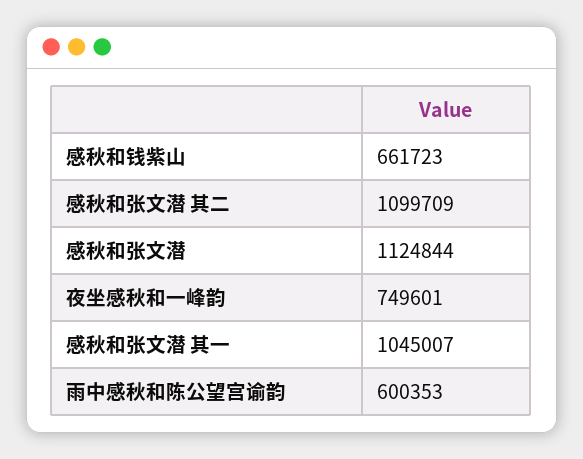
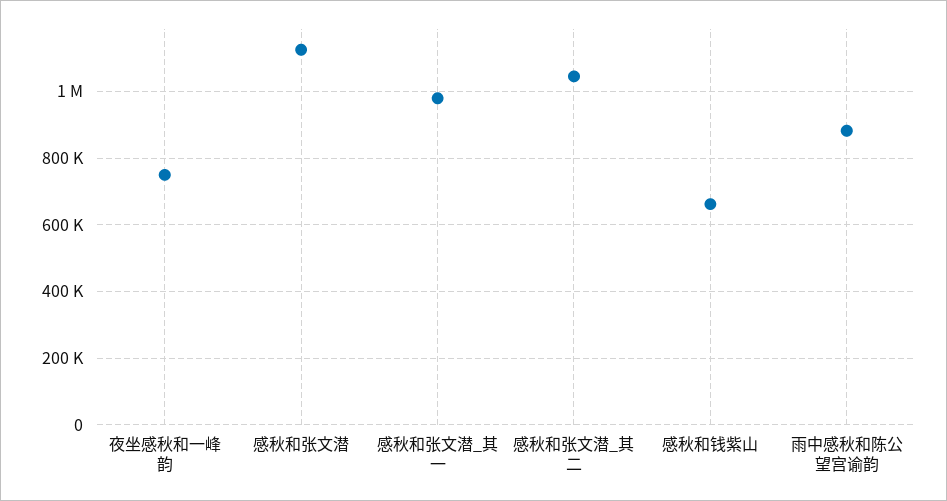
  {
    "感秋和钱紫山": 661723,
-   "感秋和张文潜 其二": 1099709,
+   "感秋和张文潜 其二": 1040000,
    "感秋和张文潜": 1124844,
    "夜坐感秋和一峰韵": 749601,
-   "感秋和张文潜 其一": 1045007,
+   "感秋和张文潜 其一": 980000,
-   "雨中感秋和陈公望宫谕韵": 600353
+   "雨中感秋和陈公望宫谕韵": 880000
  }

